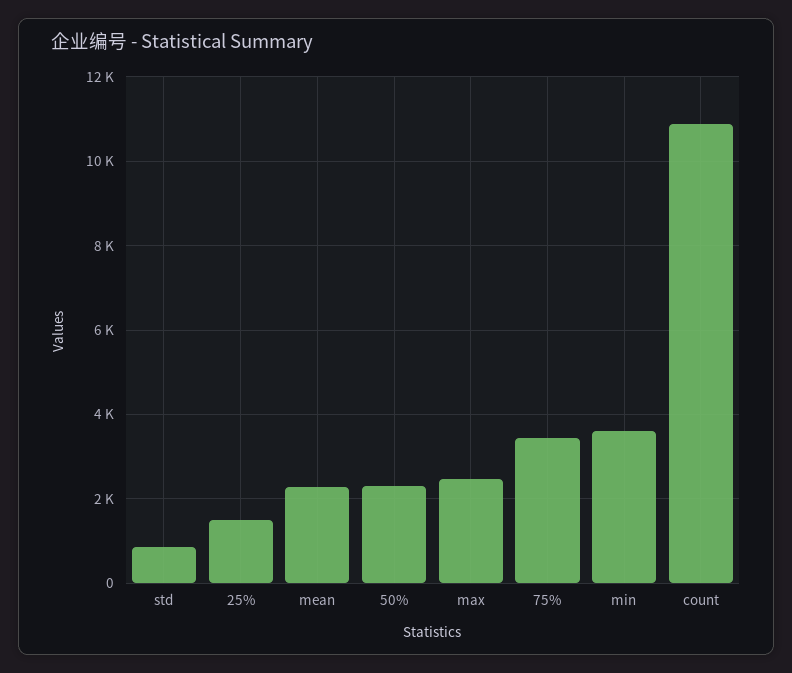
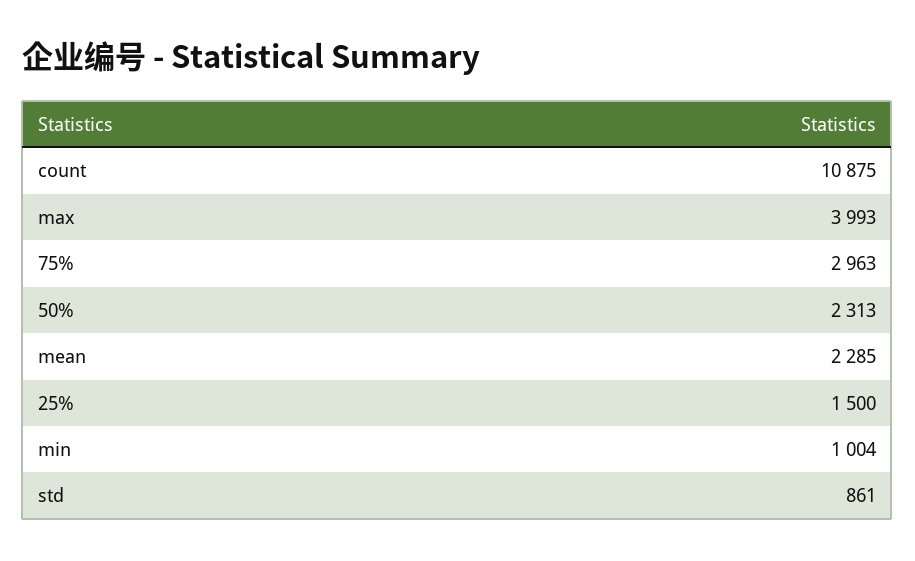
  {
    "std": 861,
    "25%": 1500,
    "mean": 2285,
    "50%": 2313,
-   "max": 2400,
+   "max": 3993,
-   "75%": 3400,
+   "75%": 2963,
-   "min": 3600,
+   "min": 1004,
    "count": 10875
  }

